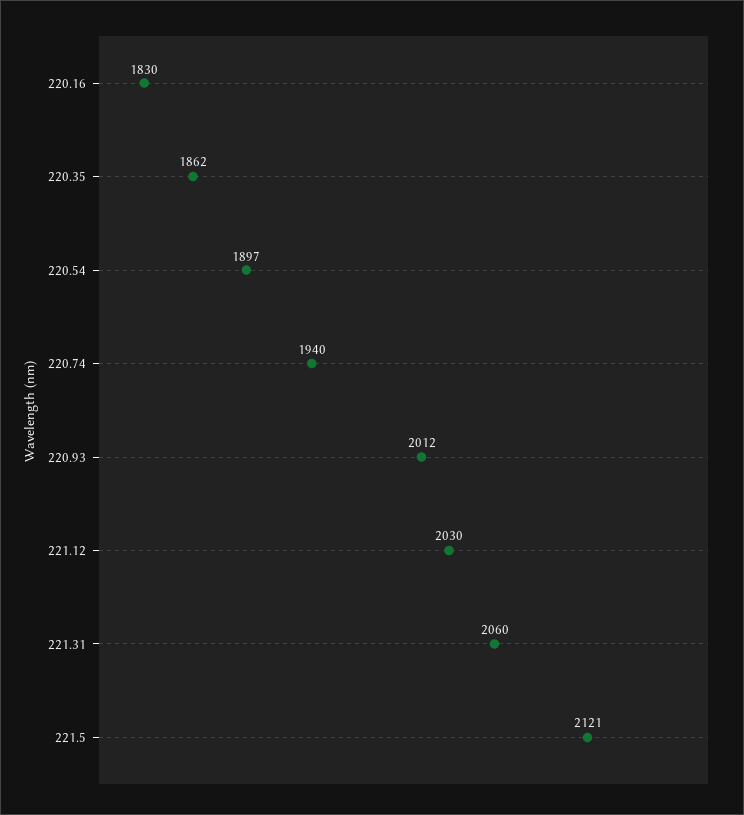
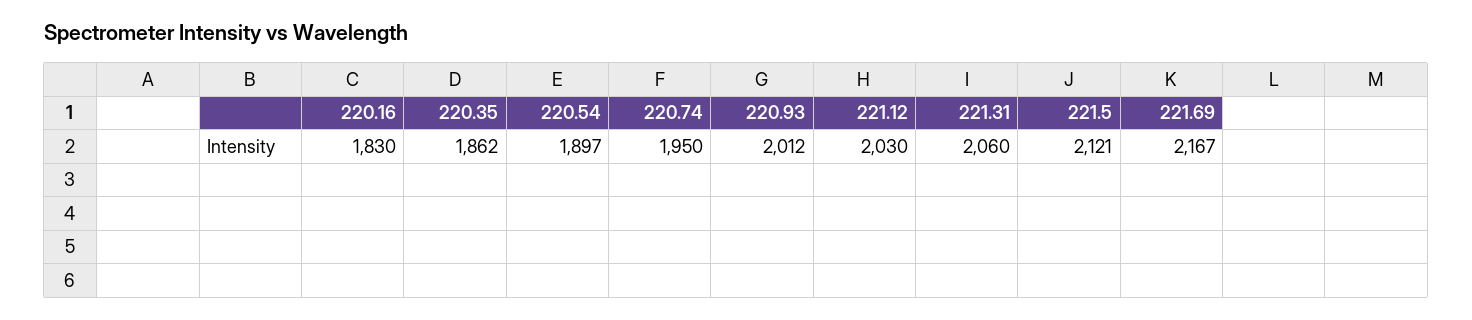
  {
    "220.16": 1830,
    "220.35": 1862,
    "220.54": 1897,
-   "220.74": 1940,
+   "220.74": 1950,
    "220.93": 2012,
    "221.12": 2030,
    "221.31": 2060,
-   "221.5": 2121
+   "221.5": 2121,
+   "221.69": 2167
  }

